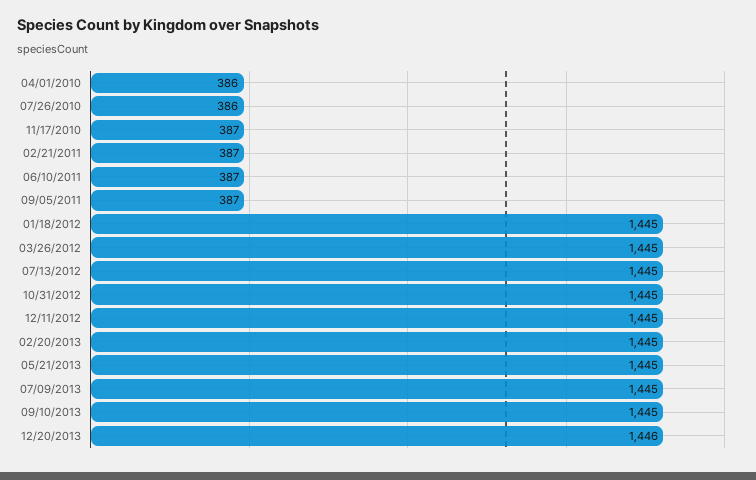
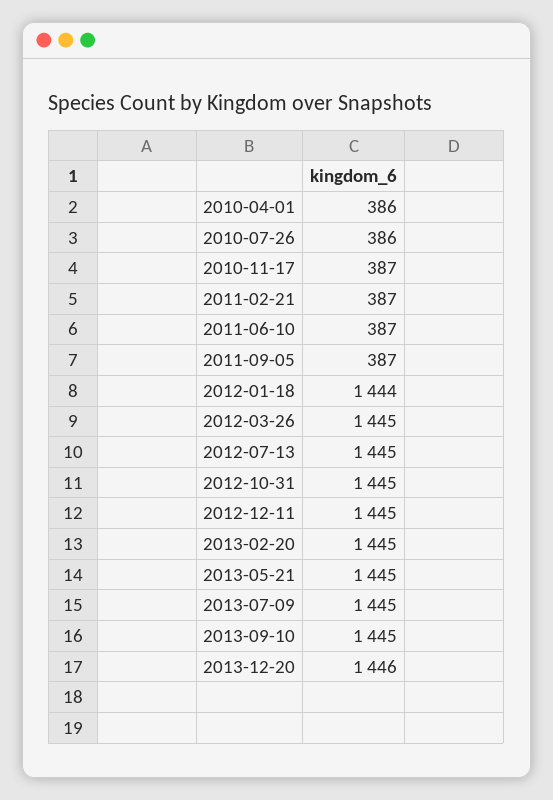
  {
    "04/01/2010": 386,
    "07/26/2010": 386,
    "11/17/2010": 387,
    "02/21/2011": 387,
    "06/10/2011": 387,
    "09/05/2011": 387,
-   "01/18/2012": 1445,
+   "01/18/2012": 1444,
    "03/26/2012": 1445,
    "07/13/2012": 1445,
    "10/31/2012": 1445,
    "12/11/2012": 1445,
    "02/20/2013": 1445,
    "05/21/2013": 1445,
    "07/09/2013": 1445,
    "09/10/2013": 1445,
    "12/20/2013": 1446
  }

